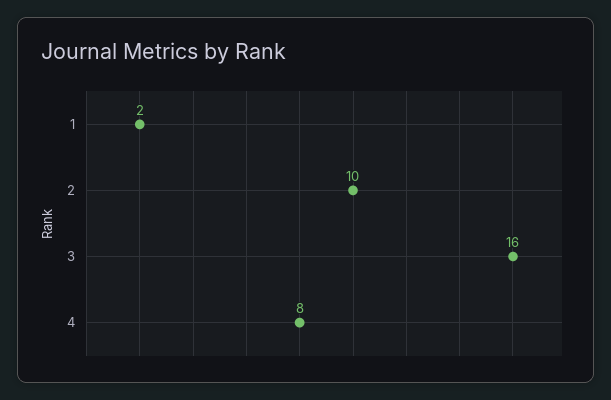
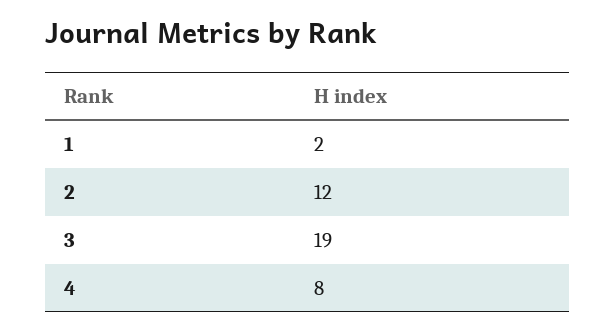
  {
    "1": 2,
-   "2": 10,
+   "2": 12,
-   "3": 16,
+   "3": 19,
    "4": 8
  }

